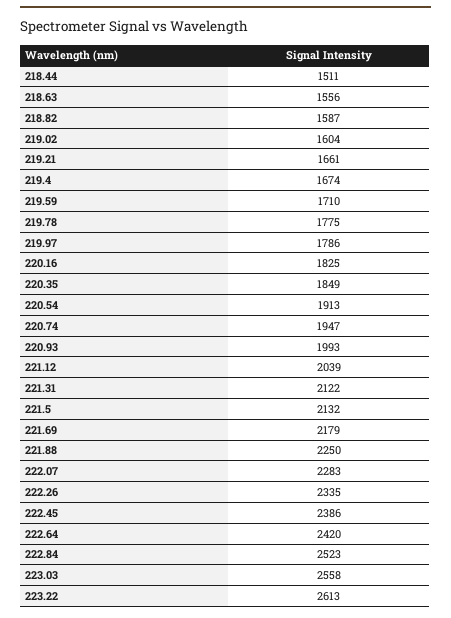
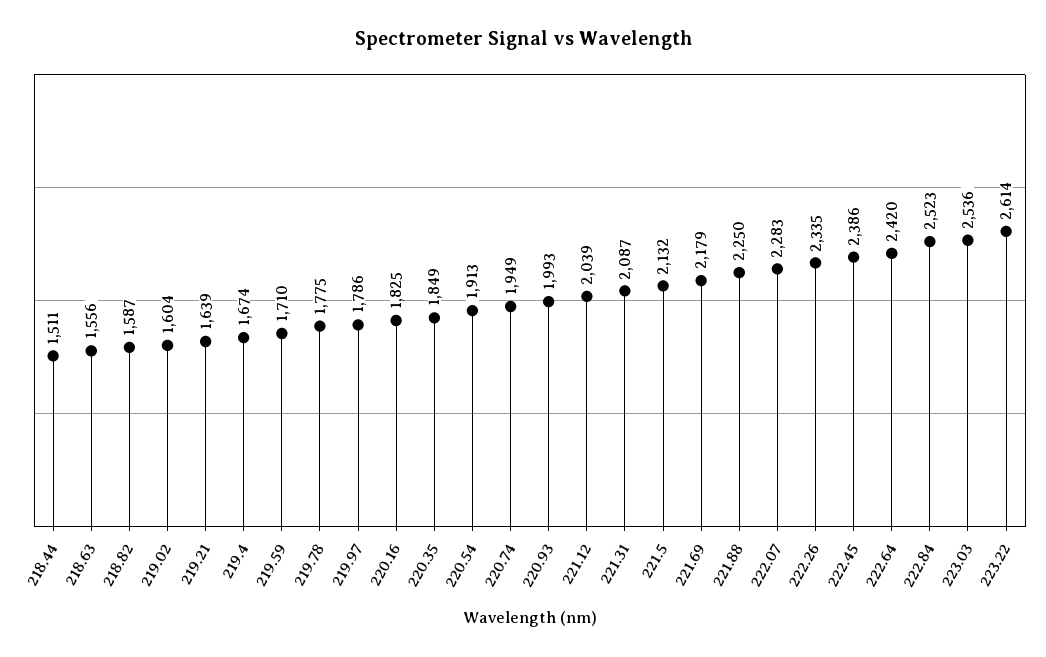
  {
    "218.44": 1511,
    "218.63": 1556,
    "218.82": 1587,
    "219.02": 1604,
-   "219.21": 1661,
+   "219.21": 1639,
    "219.4": 1674,
    "219.59": 1710,
    "219.78": 1775,
    "219.97": 1786,
    "220.16": 1825,
    "220.35": 1849,
    "220.54": 1913,
-   "220.74": 1947,
+   "220.74": 1949,
    "220.93": 1993,
    "221.12": 2039,
-   "221.31": 2122,
+   "221.31": 2087,
    "221.5": 2132,
    "221.69": 2179,
    "221.88": 2250,
    "222.07": 2283,
    "222.26": 2335,
    "222.45": 2386,
    "222.64": 2420,
    "222.84": 2523,
-   "223.03": 2558,
+   "223.03": 2536,
-   "223.22": 2613
+   "223.22": 2614
  }

